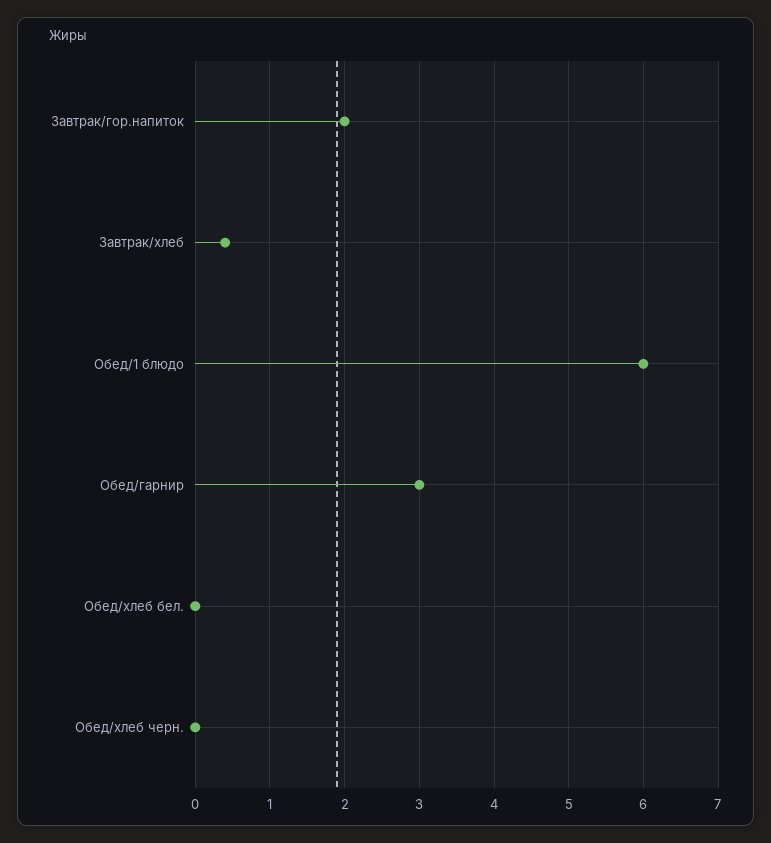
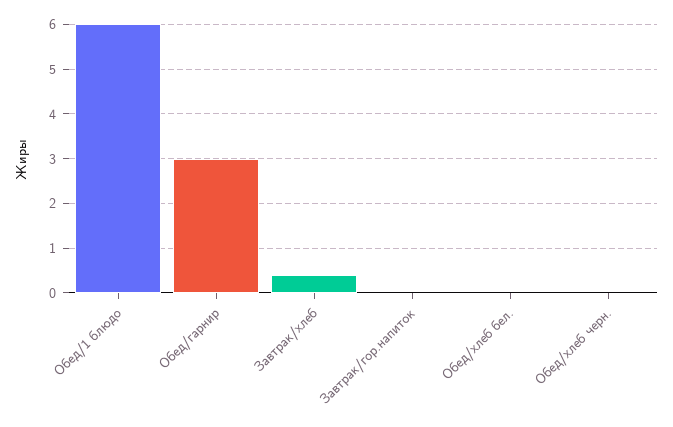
  {
-   "Завтрак/гор.напиток": 2,
+   "Завтрак/гор.напиток": 0,
    "Завтрак/хлеб": 0.4,
    "Обед/1 блюдо": 6,
    "Обед/гарнир": 3,
    "Обед/хлеб бел.": 0,
    "Обед/хлеб черн.": 0
  }

